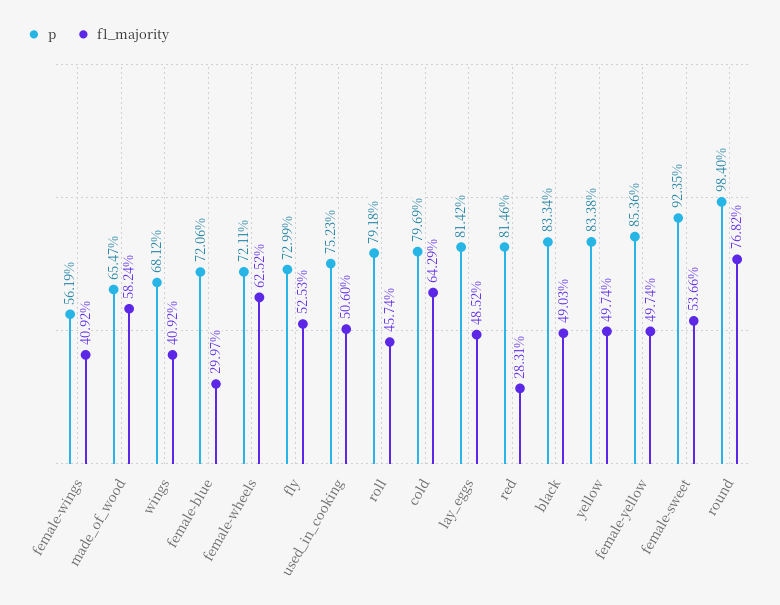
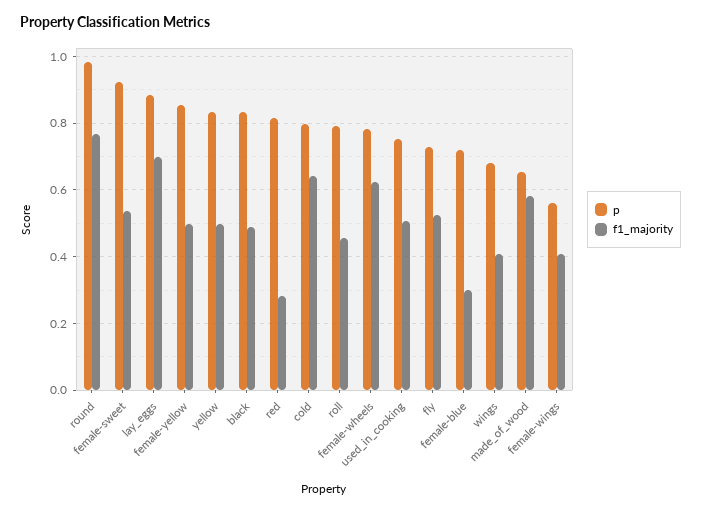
  {
    "p": {
      "female-wings": 0.5619,
      "made_of_wood": 0.6547,
      "wings": 0.6812,
      "female-blue": 0.7206,
-     "female-wheels": 0.7211,
+     "female-wheels": 0.78,
      "fly": 0.7299,
      "used_in_cooking": 0.7523,
      "roll": 0.7918,
      "cold": 0.7969,
-     "lay_eggs": 0.8142,
+     "lay_eggs": 0.88,
      "red": 0.8146,
      "black": 0.8334,
      "yellow": 0.8338,
      "female-yellow": 0.8536,
      "female-sweet": 0.9235,
      "round": 0.984
    },
    "f1_majority": {
      "female-wings": 0.4092,
      "made_of_wood": 0.5824,
      "wings": 0.4092,
      "female-blue": 0.2997,
      "female-wheels": 0.6252,
      "fly": 0.5253,
      "used_in_cooking": 0.506,
      "roll": 0.4574,
      "cold": 0.6429,
-     "lay_eggs": 0.4852,
+     "lay_eggs": 0.7,
      "red": 0.2831,
      "black": 0.4903,
      "yellow": 0.4974,
      "female-yellow": 0.4974,
      "female-sweet": 0.5366,
      "round": 0.7682
    }
  }

